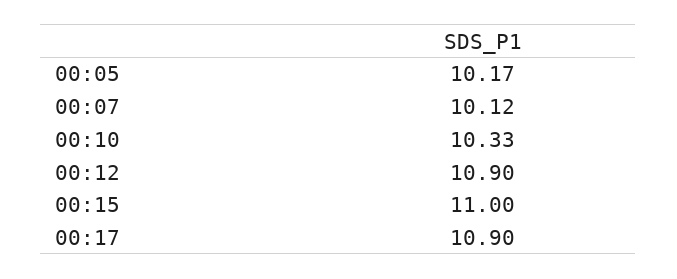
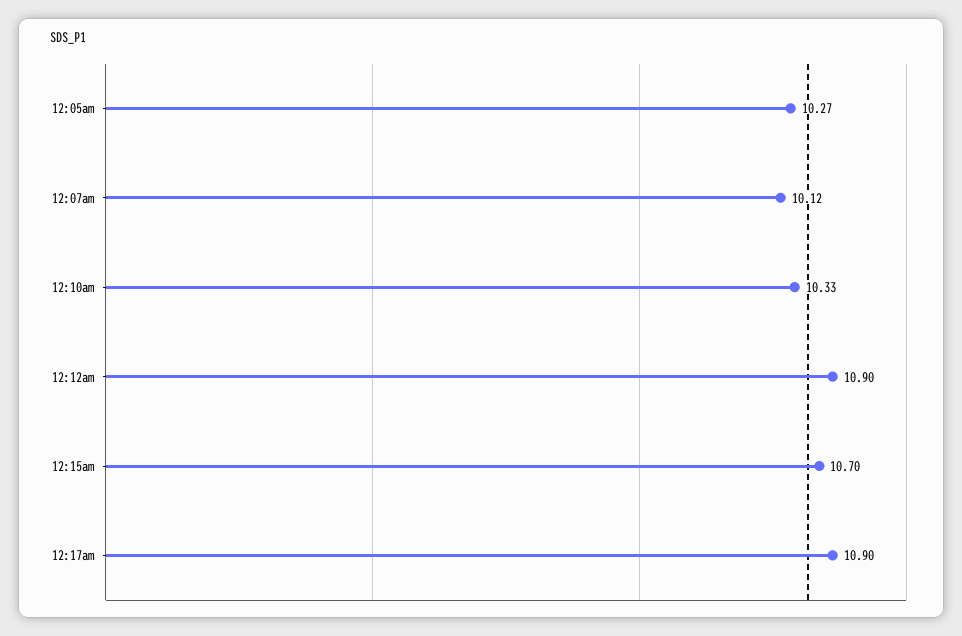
  {
-   "00:05": 10.17,
+   "00:05": 10.27,
    "00:07": 10.12,
    "00:10": 10.33,
    "00:12": 10.9,
-   "00:15": 11,
+   "00:15": 10.7,
    "00:17": 10.9
  }

